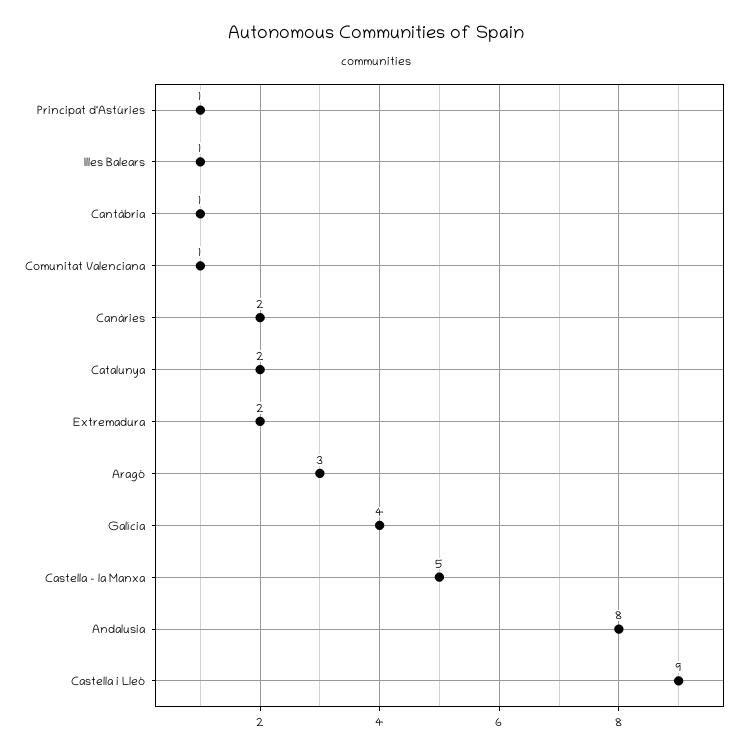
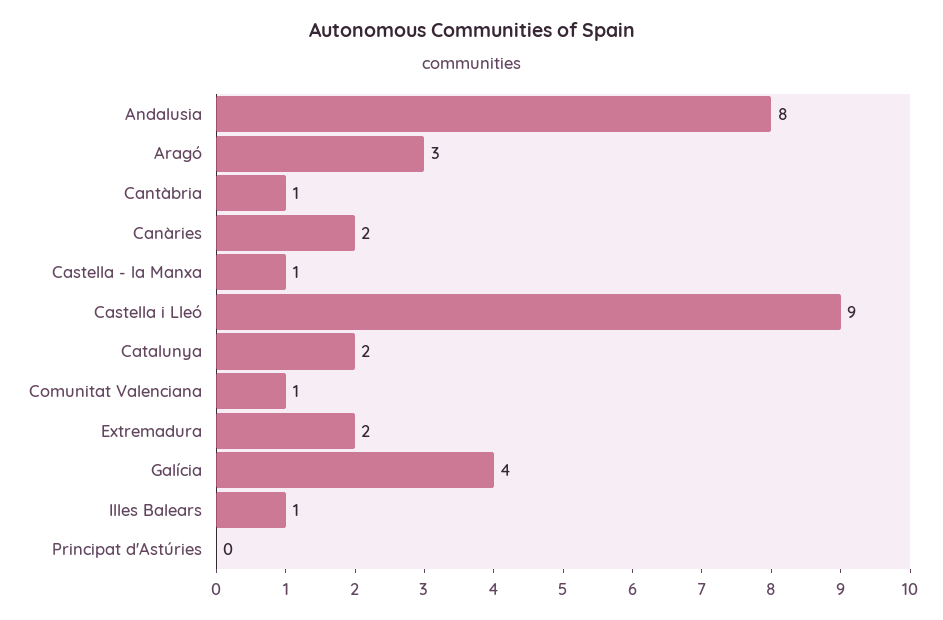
  {
-   "Principat d'Astúries": 1,
+   "Principat d'Astúries": 0,
    "Illes Balears": 1,
    "Cantàbria": 1,
    "Comunitat Valenciana": 1,
    "Canàries": 2,
    "Catalunya": 2,
    "Extremadura": 2,
    "Aragó": 3,
    "Galícia": 4,
-   "Castella - la Manxa": 5,
+   "Castella - la Manxa": 1,
    "Andalusia": 8,
    "Castella i Lleó": 9
  }

